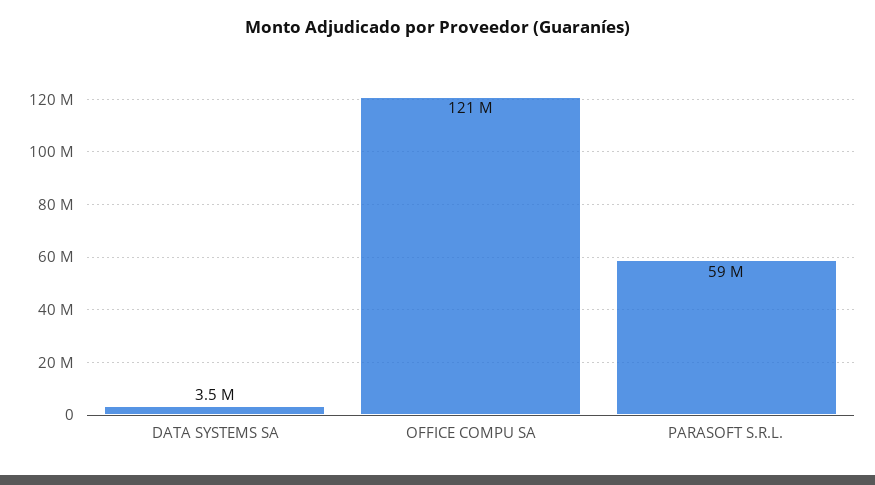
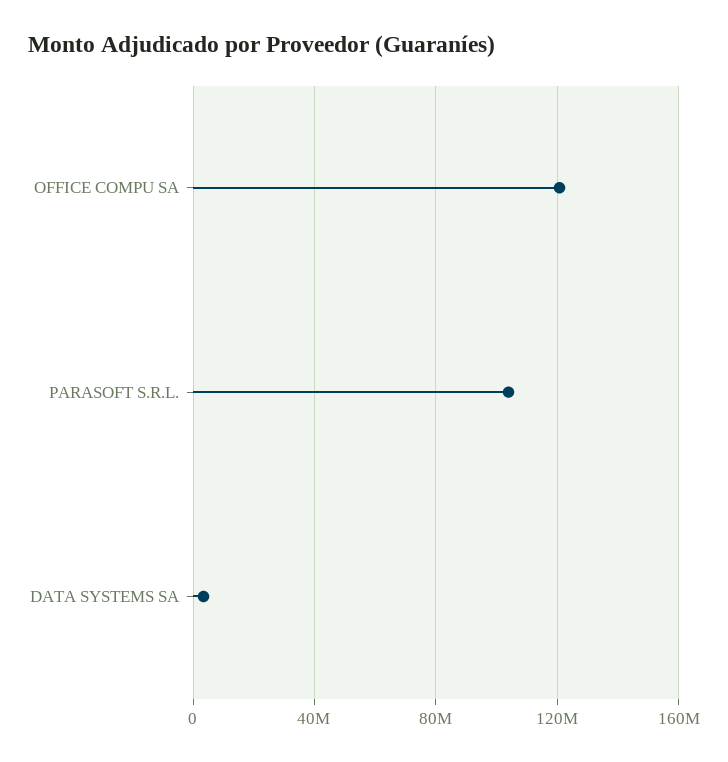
  {
    "DATA SYSTEMS SA": 3500000,
    "OFFICE COMPU SA": 121000000,
-   "PARASOFT S.R.L.": 59000000
+   "PARASOFT S.R.L.": 105000000
  }

